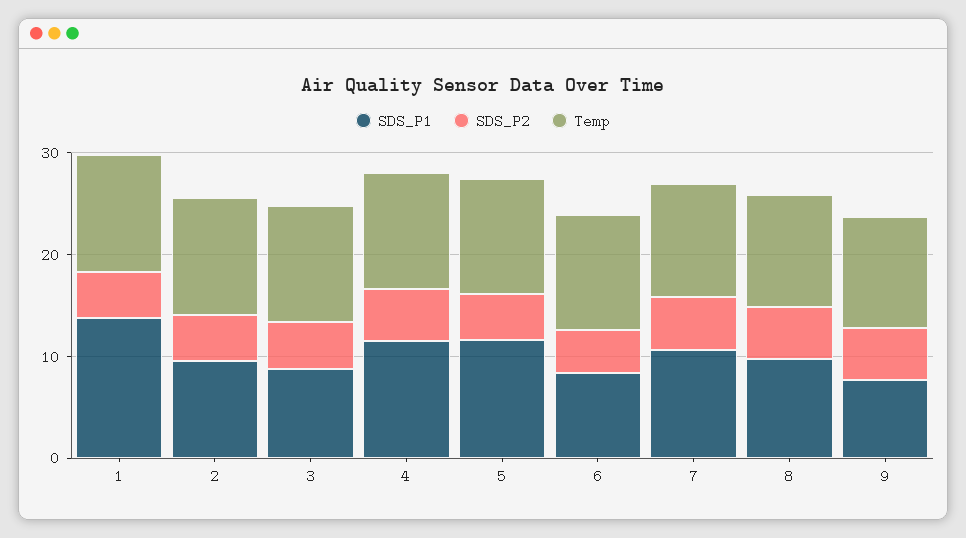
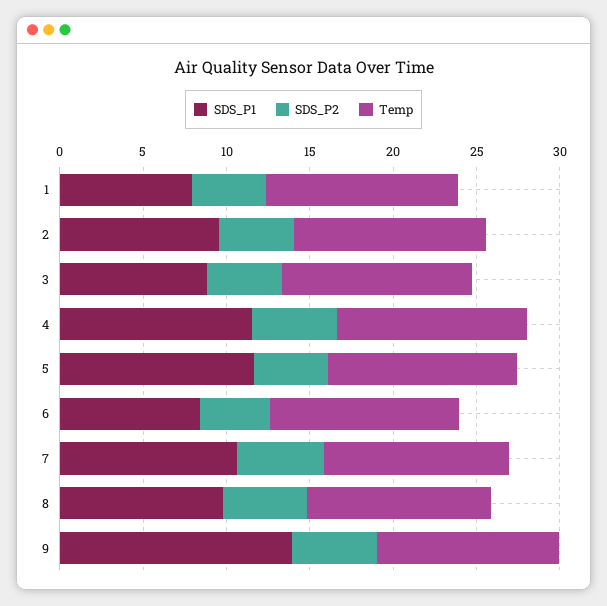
  {
    "SDS_P1": {
-     "1": 14,
+     "1": 8,
      "2": 10,
      "3": 9,
      "4": 12,
      "5": 12,
      "6": 8,
      "7": 11,
      "8": 10,
-     "9": 8
+     "9": 14
    },
    "SDS_P2": {
      "1": 4,
      "2": 5,
      "3": 5,
      "4": 5,
      "5": 4,
      "6": 4,
      "7": 5,
      "8": 5,
      "9": 5
    },
    "Temp": {
      "1": 12,
      "2": 12,
      "3": 11,
      "4": 11,
      "5": 11,
      "6": 11,
      "7": 11,
      "8": 11,
      "9": 11
    }
  }

